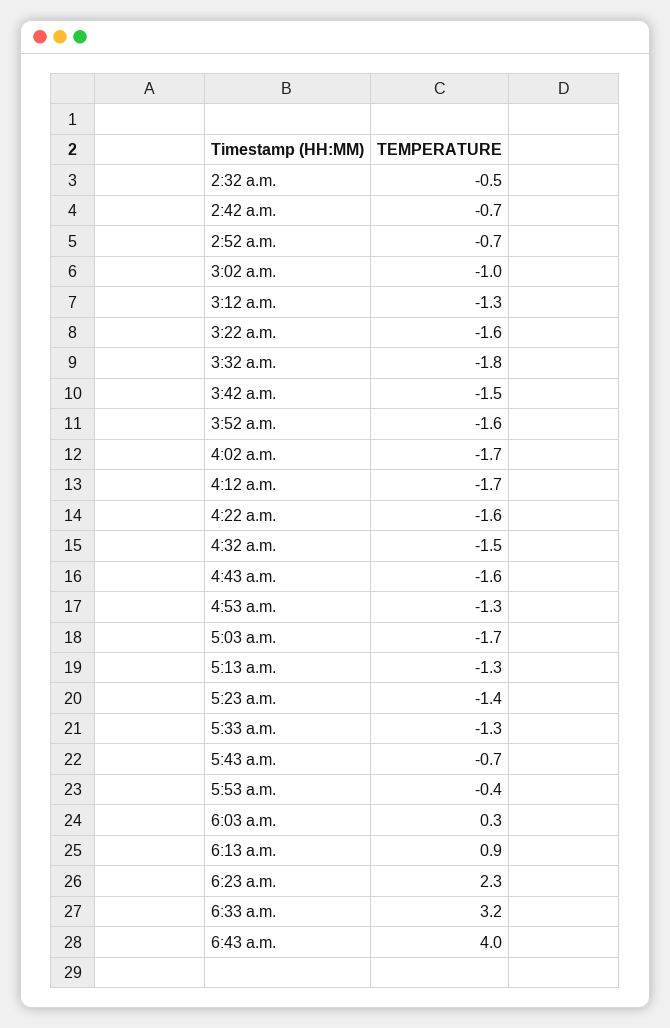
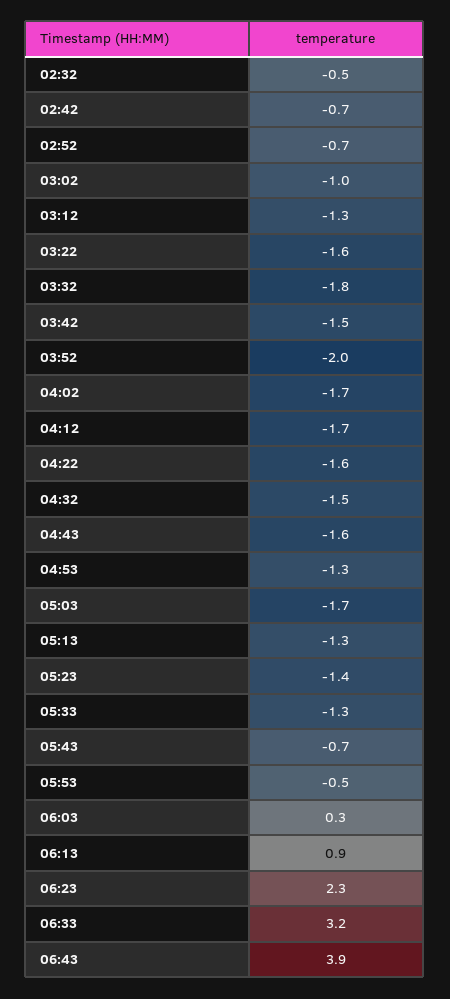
  {
    "2:32 a.m.": -0.5,
    "2:42 a.m.": -0.7,
    "2:52 a.m.": -0.7,
    "3:02 a.m.": -1,
    "3:12 a.m.": -1.3,
    "3:22 a.m.": -1.6,
    "3:32 a.m.": -1.8,
    "3:42 a.m.": -1.5,
-   "3:52 a.m.": -1.6,
+   "3:52 a.m.": -2,
    "4:02 a.m.": -1.7,
    "4:12 a.m.": -1.7,
    "4:22 a.m.": -1.6,
    "4:32 a.m.": -1.5,
    "4:43 a.m.": -1.6,
    "4:53 a.m.": -1.3,
    "5:03 a.m.": -1.7,
    "5:13 a.m.": -1.3,
    "5:23 a.m.": -1.4,
    "5:33 a.m.": -1.3,
    "5:43 a.m.": -0.7,
-   "5:53 a.m.": -0.4,
+   "5:53 a.m.": -0.5,
    "6:03 a.m.": 0.3,
    "6:13 a.m.": 0.9,
    "6:23 a.m.": 2.3,
    "6:33 a.m.": 3.2,
-   "6:43 a.m.": 4
+   "6:43 a.m.": 3.9
  }

